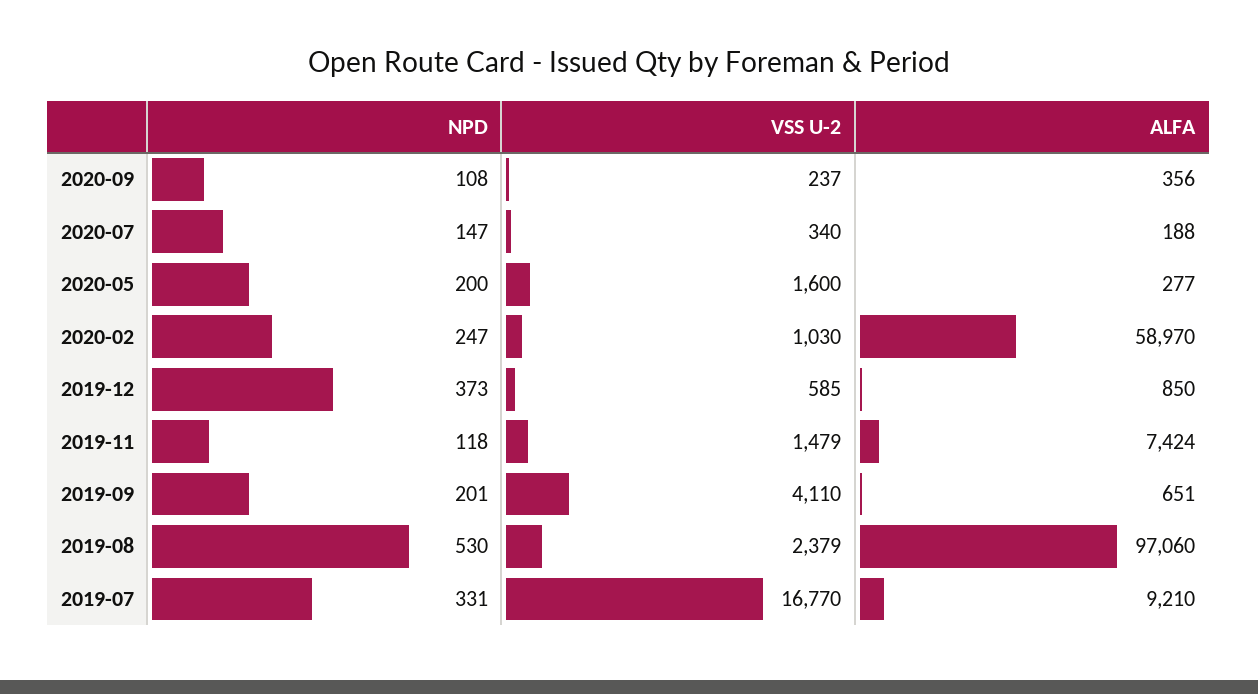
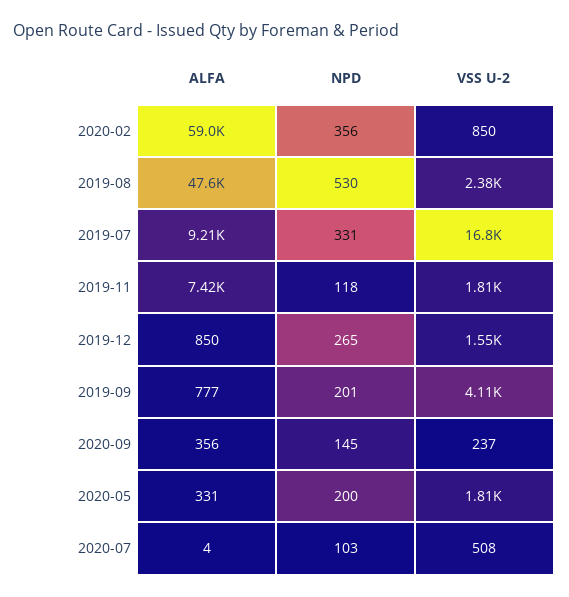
  {
    "NPD": {
-     "2020-09": 108,
+     "2020-09": 145,
-     "2020-07": 147,
+     "2020-07": 103,
      "2020-05": 200,
-     "2020-02": 247,
+     "2020-02": 356,
-     "2019-12": 373,
+     "2019-12": 265,
      "2019-11": 118,
      "2019-09": 201,
      "2019-08": 530,
      "2019-07": 331
    },
    "VSS U-2": {
      "2020-09": 237,
-     "2020-07": 340,
+     "2020-07": 508,
-     "2020-05": 1600,
+     "2020-05": 1810,
-     "2020-02": 1030,
+     "2020-02": 850,
-     "2019-12": 585,
+     "2019-12": 1550,
-     "2019-11": 1479,
+     "2019-11": 1810,
      "2019-09": 4110,
      "2019-08": 2379,
      "2019-07": 16770
    },
    "ALFA": {
      "2020-09": 356,
-     "2020-07": 188,
+     "2020-07": 4,
-     "2020-05": 277,
+     "2020-05": 331,
      "2020-02": 58970,
      "2019-12": 850,
      "2019-11": 7424,
-     "2019-09": 651,
+     "2019-09": 777,
-     "2019-08": 97060,
+     "2019-08": 47600,
      "2019-07": 9210
    }
  }

